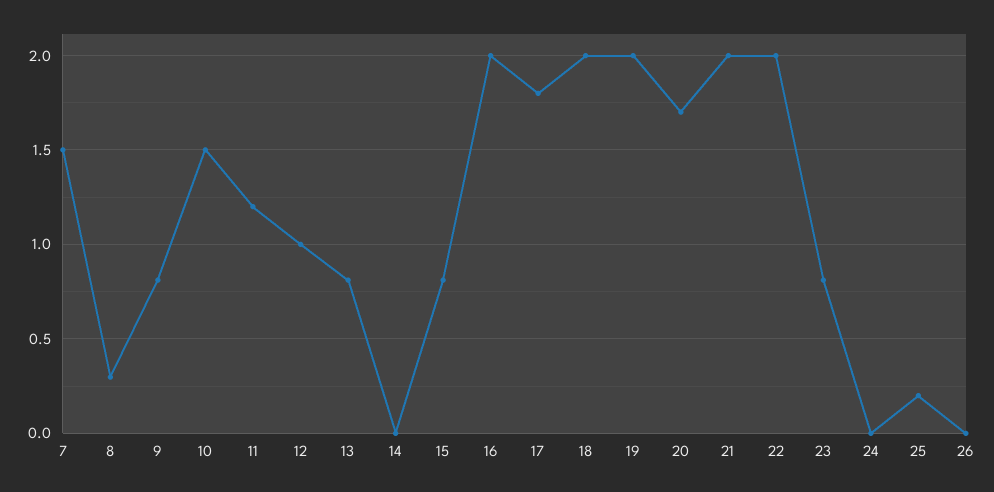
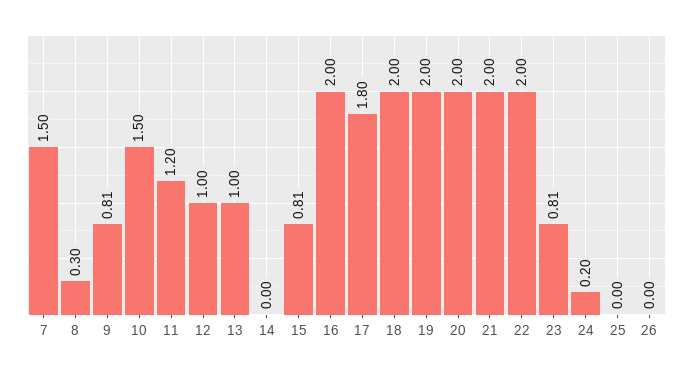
  {
    "7": 1.5,
    "8": 0.3,
    "9": 0.81,
    "10": 1.5,
    "11": 1.2,
    "12": 1,
-   "13": 0.8,
+   "13": 1,
    "14": 0,
    "15": 0.81,
    "16": 2,
    "17": 1.8,
    "18": 2,
    "19": 2,
-   "20": 1.7,
+   "20": 2,
    "21": 2,
    "22": 2,
    "23": 0.81,
-   "24": 0,
+   "24": 0.2,
-   "25": 0.2,
+   "25": 0,
    "26": 0
  }

